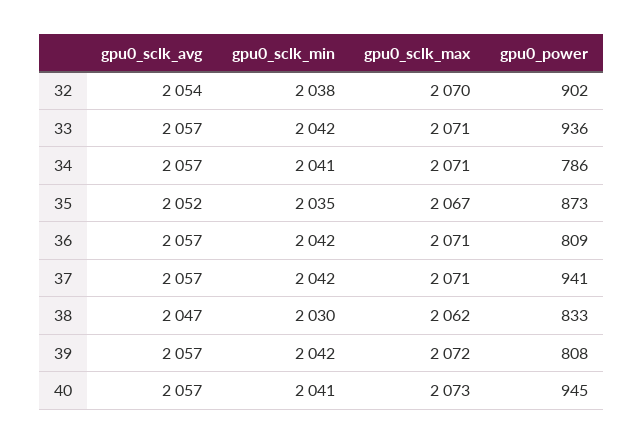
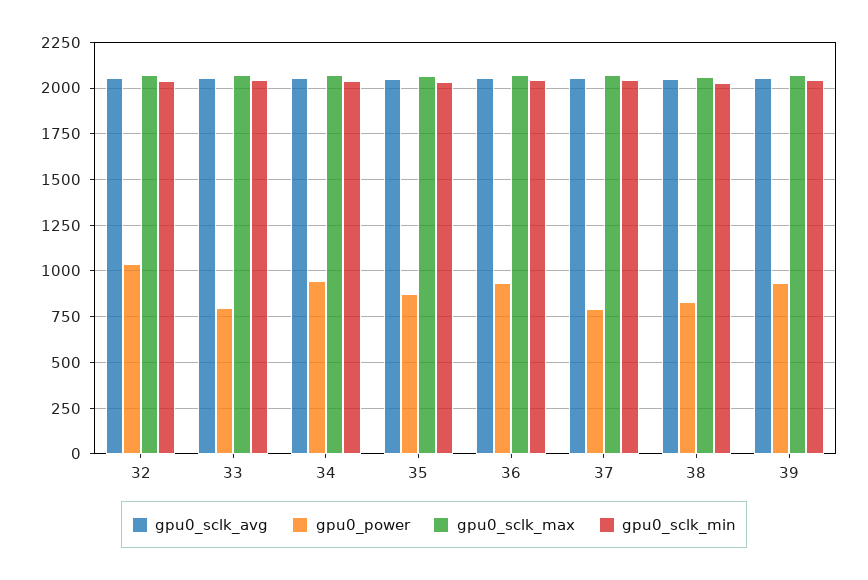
  {
    "gpu0_sclk_avg": {
      "32": 2054,
      "33": 2057,
      "34": 2057,
      "35": 2052,
      "36": 2057,
      "37": 2057,
      "38": 2047,
-     "39": 2057,
+     "39": 2057
-     "40": 2057
    },
    "gpu0_sclk_min": {
      "32": 2038,
      "33": 2042,
      "34": 2041,
      "35": 2035,
      "36": 2042,
      "37": 2042,
      "38": 2030,
-     "39": 2042,
+     "39": 2042
-     "40": 2041
    },
    "gpu0_sclk_max": {
      "32": 2070,
      "33": 2071,
      "34": 2071,
      "35": 2067,
      "36": 2071,
      "37": 2071,
      "38": 2062,
-     "39": 2072,
+     "39": 2072
-     "40": 2073
    },
    "gpu0_power": {
-     "32": 902,
+     "32": 1050,
-     "33": 936,
+     "33": 800,
-     "34": 786,
+     "34": 950,
      "35": 873,
-     "36": 809,
+     "36": 950,
-     "37": 941,
+     "37": 800,
      "38": 833,
-     "39": 808,
+     "39": 950
-     "40": 945
    }
  }

